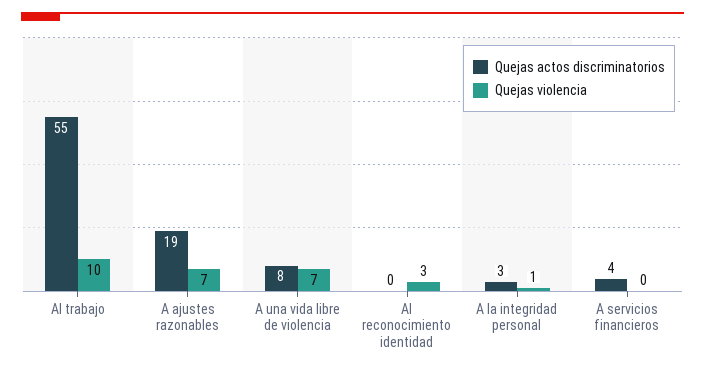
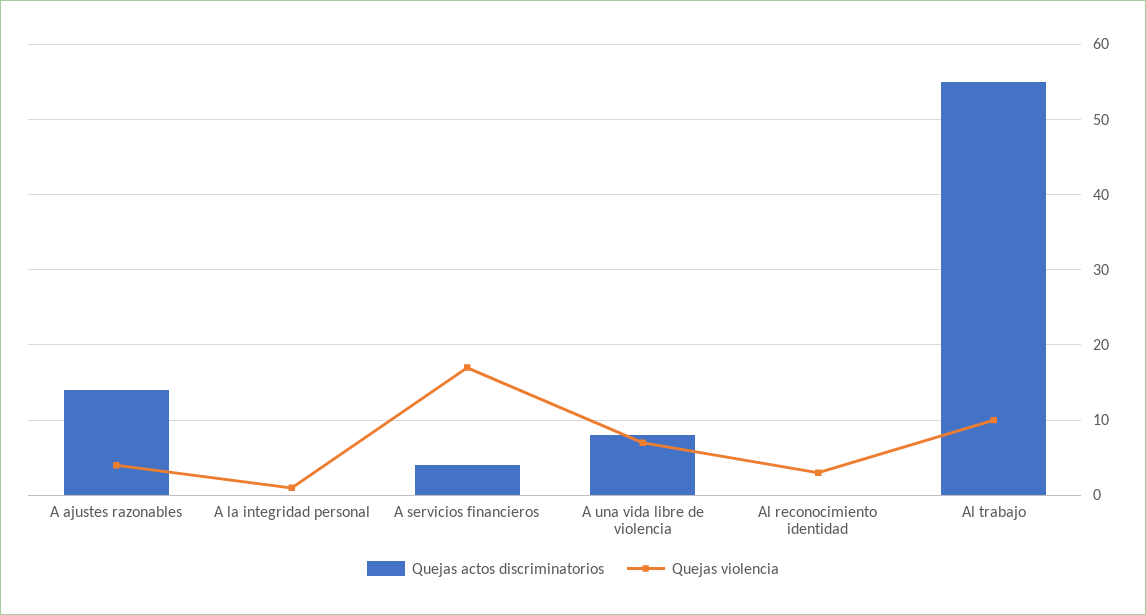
  {
    "Quejas actos discriminatorios": {
      "Al trabajo": 55,
-     "A ajustes razonables": 19,
+     "A ajustes razonables": 14,
      "A una vida libre de violencia": 8,
      "Al reconocimiento identidad": 0,
-     "A la integridad personal": 3,
+     "A la integridad personal": 0,
      "A servicios financieros": 4
    },
    "Quejas violencia": {
      "Al trabajo": 10,
-     "A ajustes razonables": 7,
+     "A ajustes razonables": 4,
      "A una vida libre de violencia": 7,
      "Al reconocimiento identidad": 3,
      "A la integridad personal": 1,
-     "A servicios financieros": 0
+     "A servicios financieros": 17
    }
  }

